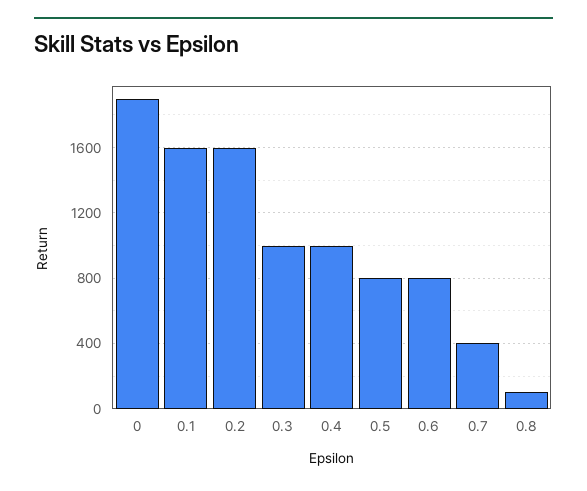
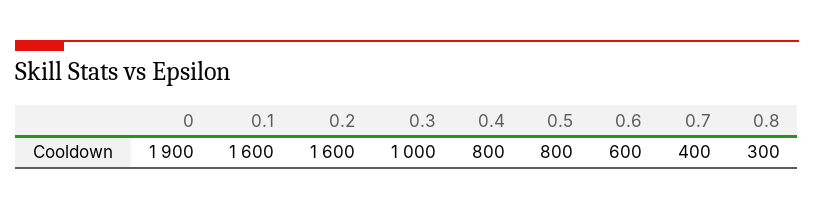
  {
    "0": 1900,
    "0.1": 1600,
    "0.2": 1600,
    "0.3": 1000,
-   "0.4": 1000,
+   "0.4": 800,
    "0.5": 800,
-   "0.6": 800,
+   "0.6": 600,
    "0.7": 400,
-   "0.8": 100
+   "0.8": 300
  }

